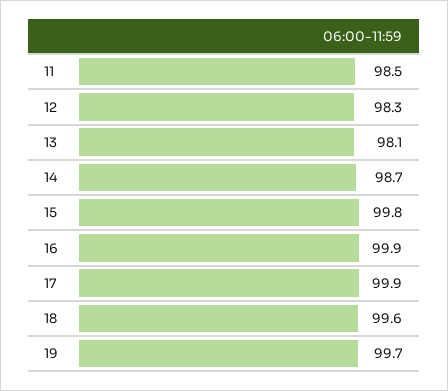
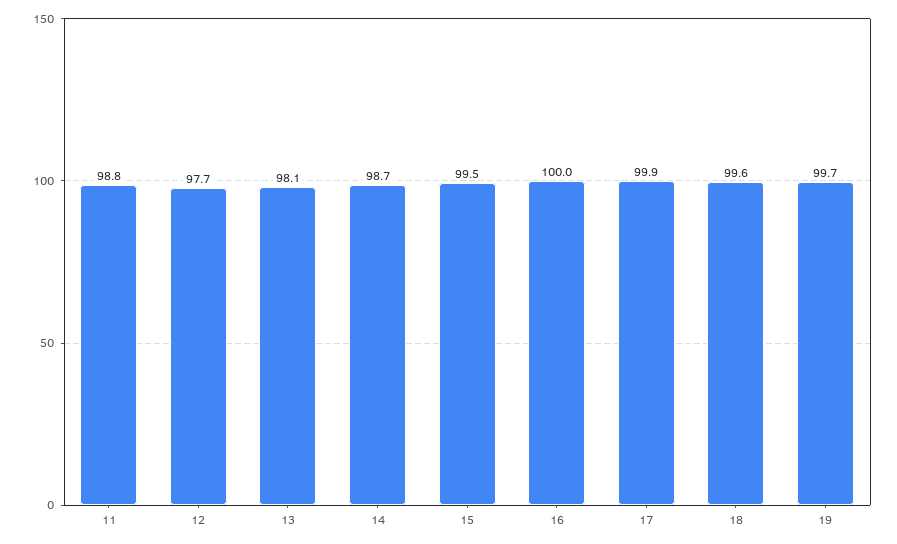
  {
-   "11": 98.5,
+   "11": 98.8,
-   "12": 98.3,
+   "12": 97.7,
    "13": 98.1,
    "14": 98.7,
-   "15": 99.8,
+   "15": 99.5,
-   "16": 99.9,
+   "16": 100,
    "17": 99.9,
    "18": 99.6,
    "19": 99.7
  }

